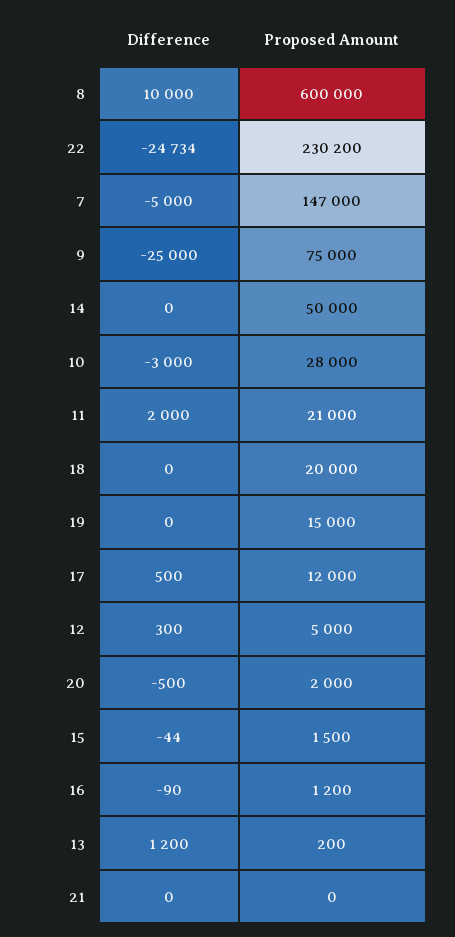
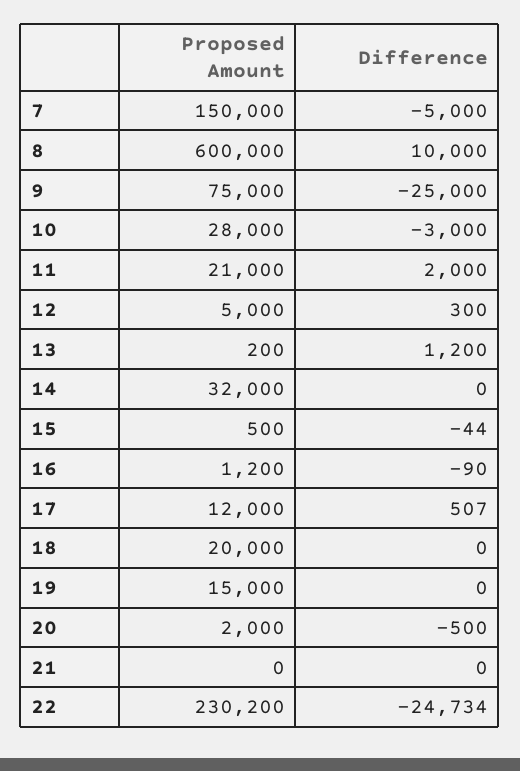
  {
    "Difference": {
      "8": 10000,
      "22": -24734,
      "7": -5000,
      "9": -25000,
      "14": 0,
      "10": -3000,
      "11": 2000,
      "18": 0,
      "19": 0,
-     "17": 500,
+     "17": 507,
      "12": 300,
      "20": -500,
      "15": -44,
      "16": -90,
      "13": 1200,
      "21": 0
    },
    "Proposed Amount": {
      "8": 600000,
      "22": 230200,
-     "7": 147000,
+     "7": 150000,
      "9": 75000,
-     "14": 50000,
+     "14": 32000,
      "10": 28000,
      "11": 21000,
      "18": 20000,
      "19": 15000,
      "17": 12000,
      "12": 5000,
      "20": 2000,
-     "15": 1500,
+     "15": 500,
      "16": 1200,
      "13": 200,
      "21": 0
    }
  }

